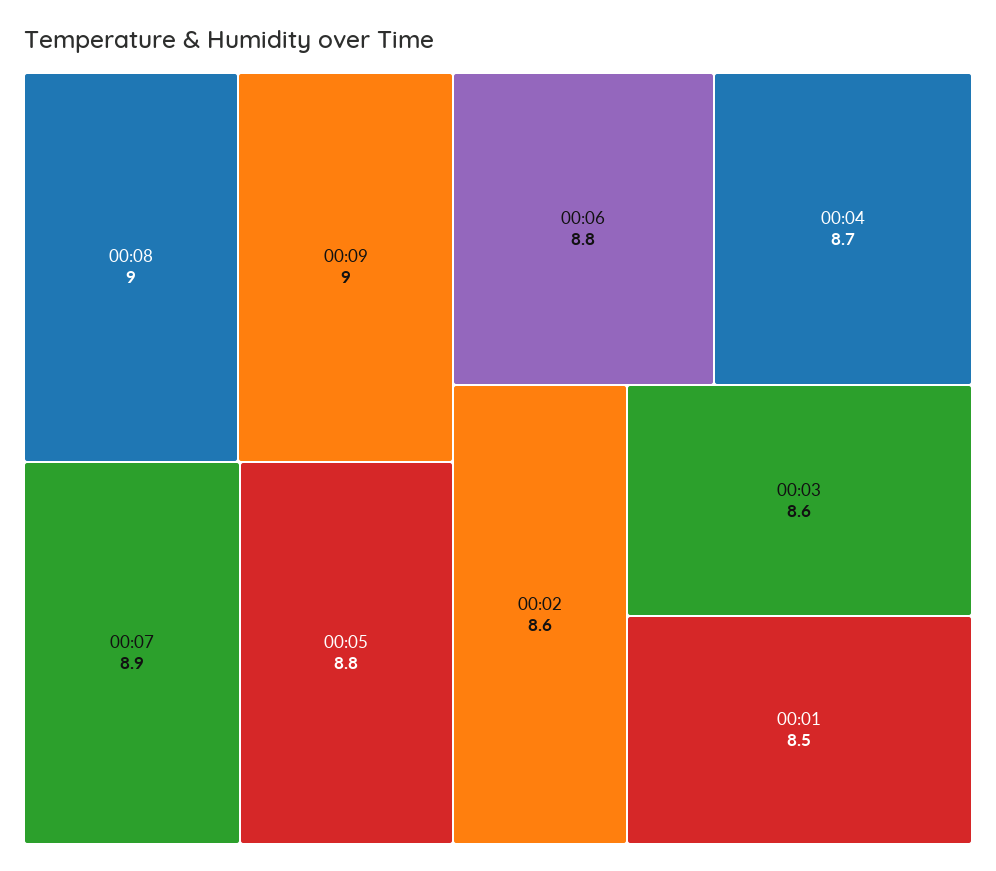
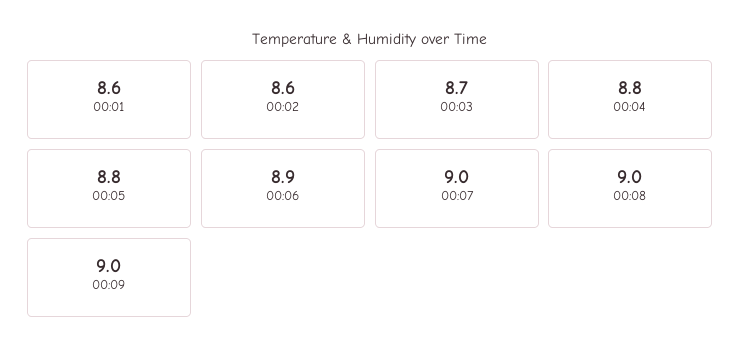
  {
    "00:08": 9,
    "00:09": 9,
-   "00:07": 8.9,
+   "00:07": 9,
    "00:05": 8.8,
-   "00:06": 8.8,
+   "00:06": 8.9,
-   "00:04": 8.7,
+   "00:04": 8.8,
    "00:02": 8.6,
-   "00:03": 8.6,
+   "00:03": 8.7,
-   "00:01": 8.5
+   "00:01": 8.6
  }

